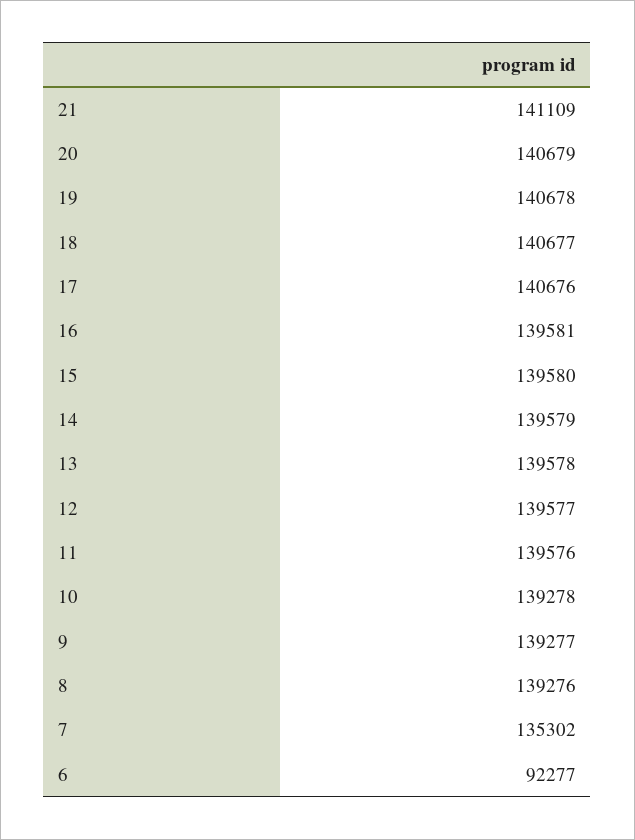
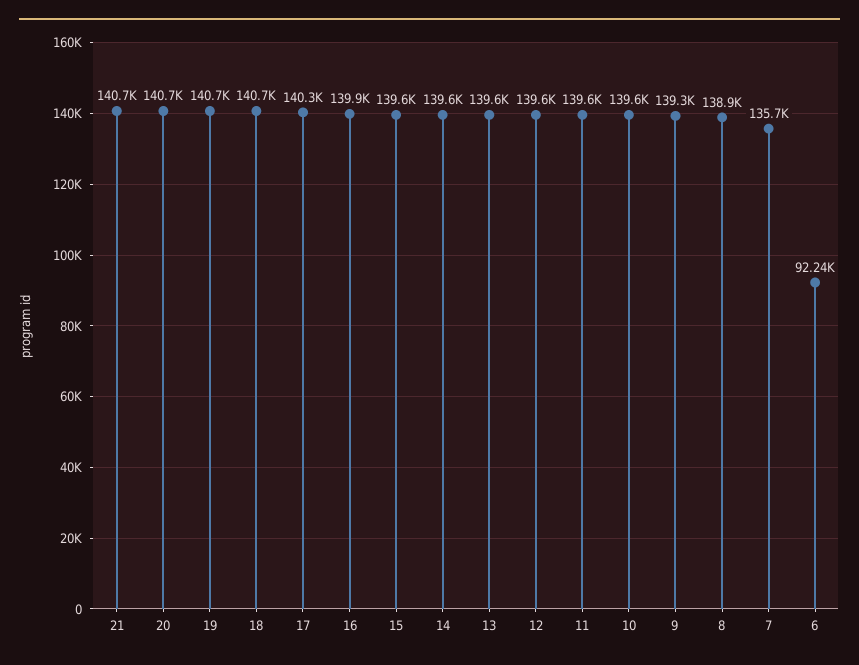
  {
-   "21": 141109,
+   "21": 140700,
    "20": 140679,
    "19": 140678,
    "18": 140677,
-   "17": 140676,
+   "17": 140300,
-   "16": 139581,
+   "16": 139900,
    "15": 139580,
    "14": 139579,
    "13": 139578,
    "12": 139577,
    "11": 139576,
-   "10": 139278,
+   "10": 139600,
    "9": 139277,
-   "8": 139276,
+   "8": 138900,
-   "7": 135302,
+   "7": 135700,
-   "6": 92277
+   "6": 92240
  }

